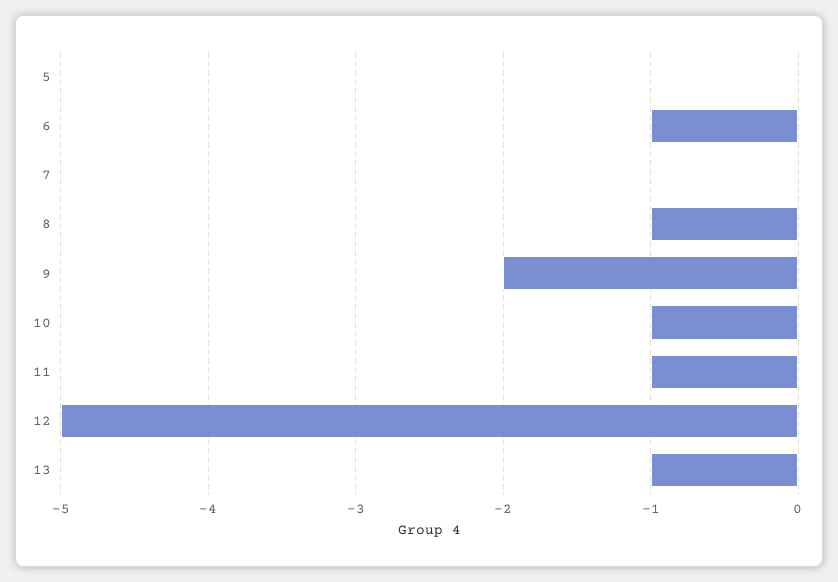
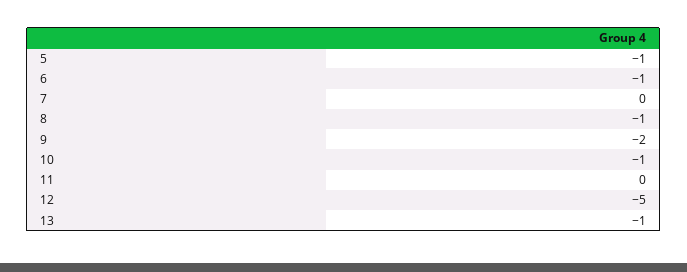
  {
-   "5": 0,
+   "5": -1,
    "6": -1,
    "7": 0,
    "8": -1,
    "9": -2,
    "10": -1,
-   "11": -1,
+   "11": 0,
    "12": -5,
    "13": -1
  }

